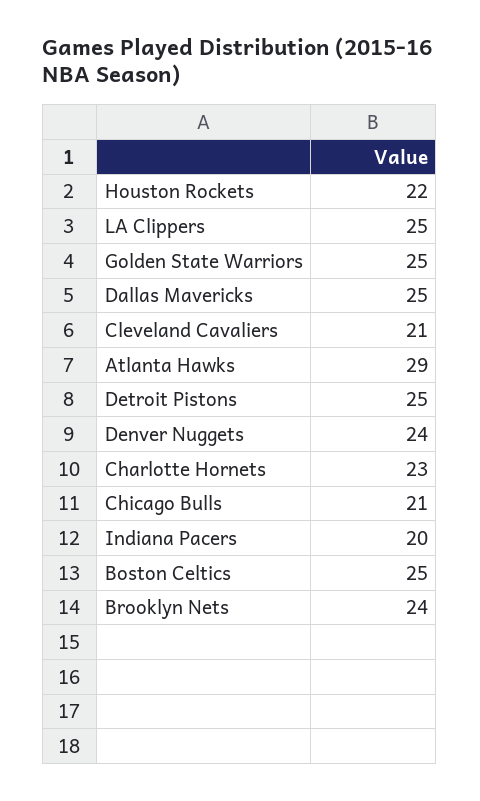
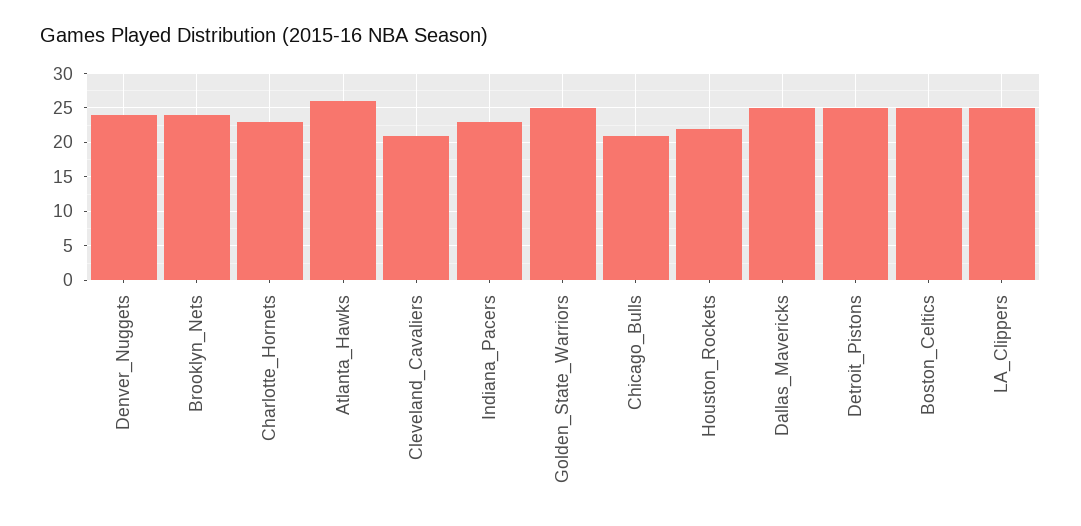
  {
    "Houston Rockets": 22,
    "LA Clippers": 25,
    "Golden State Warriors": 25,
    "Dallas Mavericks": 25,
    "Cleveland Cavaliers": 21,
-   "Atlanta Hawks": 29,
+   "Atlanta Hawks": 26,
    "Detroit Pistons": 25,
    "Denver Nuggets": 24,
    "Charlotte Hornets": 23,
    "Chicago Bulls": 21,
-   "Indiana Pacers": 20,
+   "Indiana Pacers": 23,
    "Boston Celtics": 25,
    "Brooklyn Nets": 24
  }

